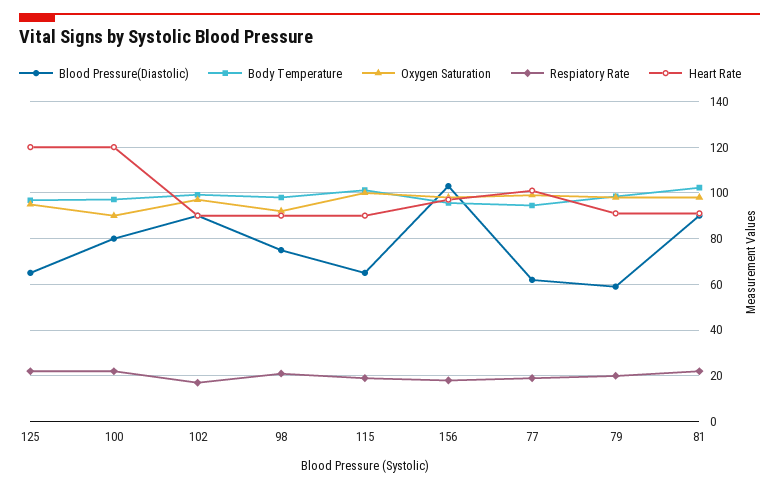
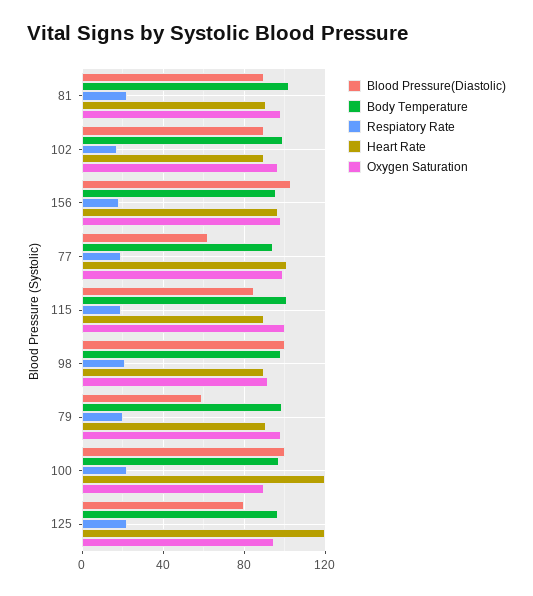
  {
    "Blood Pressure(Diastolic)": {
-     "125": 65,
+     "125": 80,
-     "100": 80,
+     "100": 100,
      "102": 90,
-     "98": 75,
+     "98": 100,
-     "115": 65,
+     "115": 85,
      "156": 105,
      "77": 60,
      "79": 60,
      "81": 90
    },
    "Body Temperature": {
      "125": 95,
      "100": 95,
      "102": 100,
      "98": 100,
      "115": 100,
      "156": 95,
      "77": 95,
      "79": 100,
      "81": 100
    },
    "Oxygen Saturation": {
      "125": 95,
      "100": 90,
      "102": 95,
      "98": 90,
      "115": 100,
      "156": 100,
      "77": 100,
      "79": 100,
      "81": 100
    },
    "Respiatory Rate": {
      "125": 20,
      "100": 20,
      "102": 15,
      "98": 20,
      "115": 20,
      "156": 20,
      "77": 20,
      "79": 20,
      "81": 20
    },
    "Heart Rate": {
      "125": 120,
      "100": 120,
      "102": 90,
      "98": 90,
      "115": 90,
      "156": 95,
      "77": 100,
      "79": 90,
      "81": 90
    }
  }

